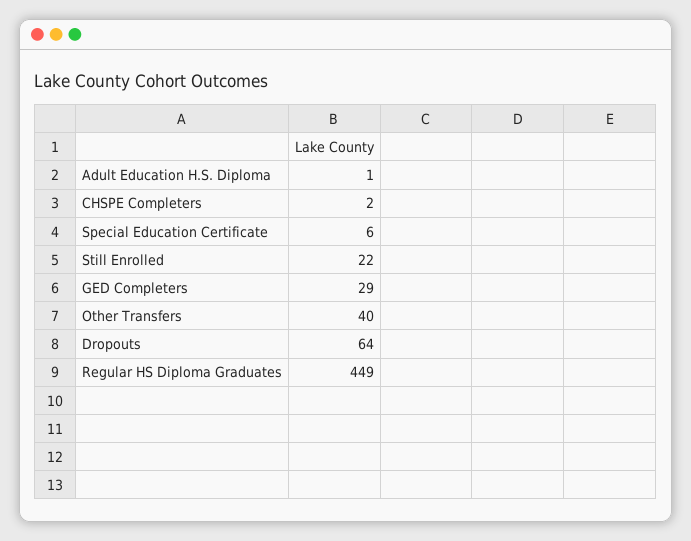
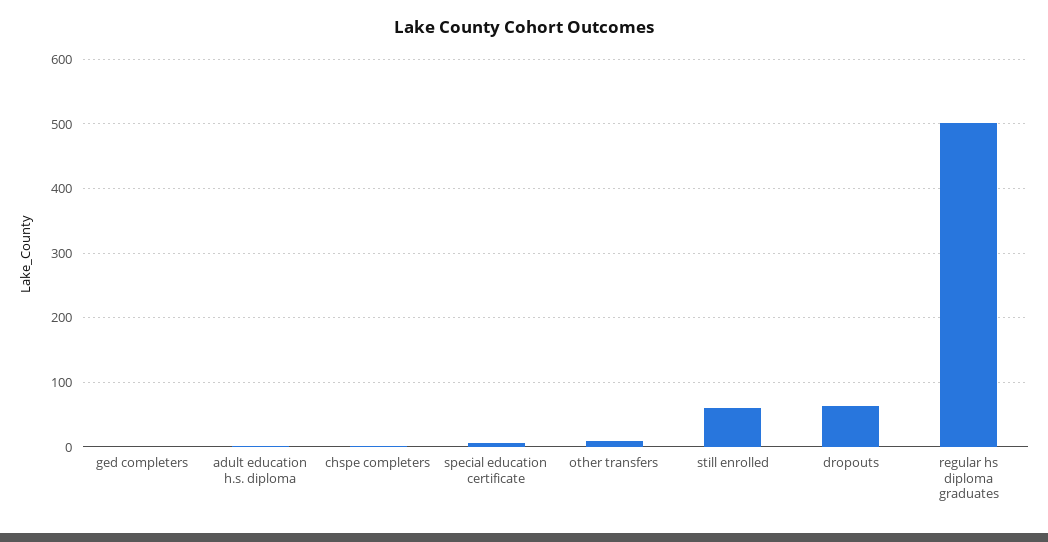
  {
    "Adult Education H.S. Diploma": 1,
    "CHSPE Completers": 2,
    "Special Education Certificate": 6,
-   "Still Enrolled": 22,
+   "Still Enrolled": 60,
-   "GED Completers": 29,
+   "GED Completers": 0,
-   "Other Transfers": 40,
+   "Other Transfers": 10,
    "Dropouts": 64,
-   "Regular HS Diploma Graduates": 449
+   "Regular HS Diploma Graduates": 500
  }

